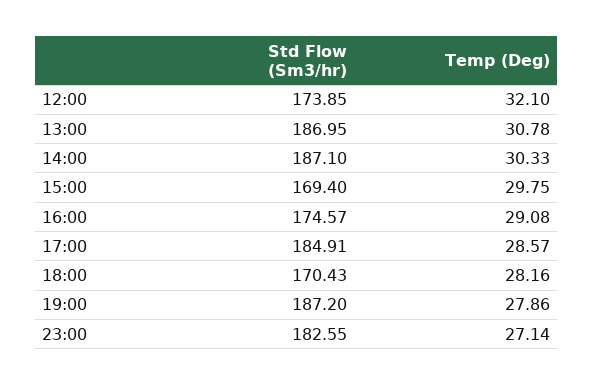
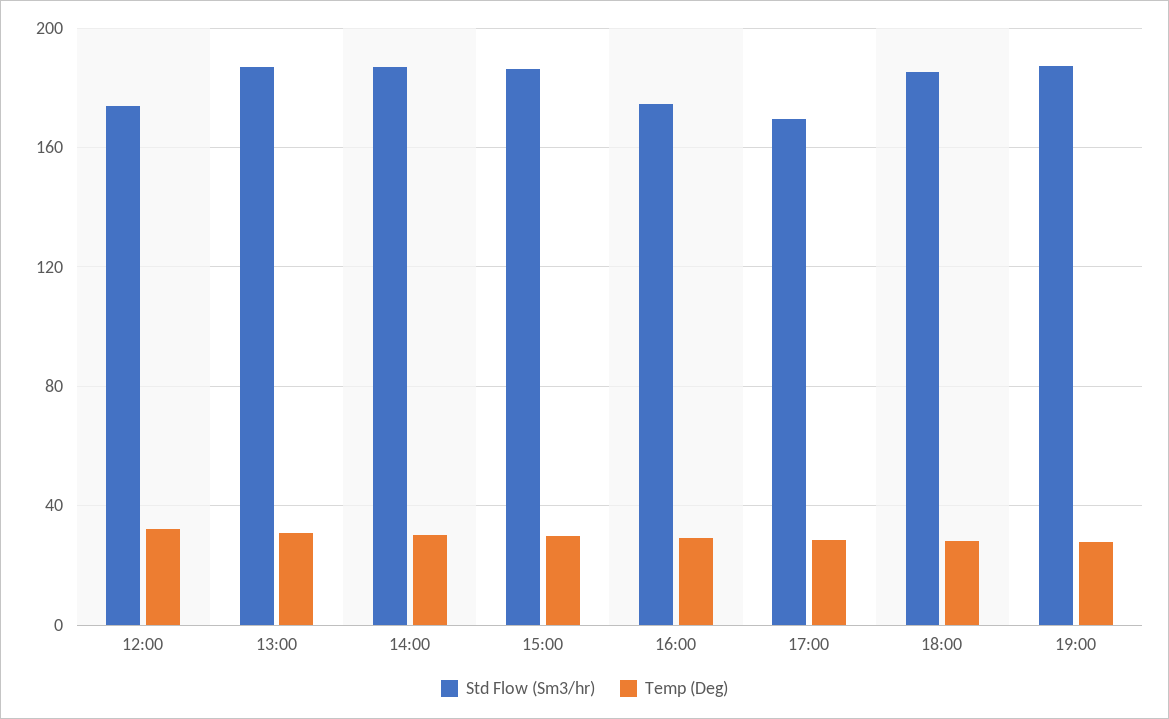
  {
    "Std Flow (Sm3/hr)": {
      "12:00": 173.85,
      "13:00": 186.95,
      "14:00": 187.1,
-     "15:00": 169.4,
+     "15:00": 185,
      "16:00": 174.57,
-     "17:00": 184.91,
+     "17:00": 170,
-     "18:00": 170.43,
+     "18:00": 185,
-     "19:00": 187.2,
+     "19:00": 187.2
-     "23:00": 182.55
    },
    "Temp (Deg)": {
      "12:00": 32.1,
      "13:00": 30.78,
      "14:00": 30.33,
      "15:00": 29.75,
      "16:00": 29.08,
      "17:00": 28.57,
      "18:00": 28.16,
-     "19:00": 27.86,
+     "19:00": 27.86
-     "23:00": 27.14
    }
  }

